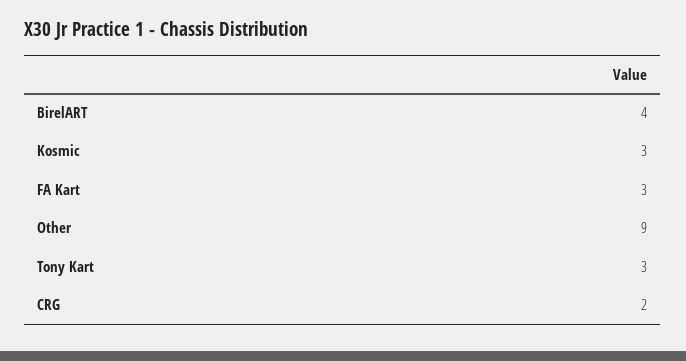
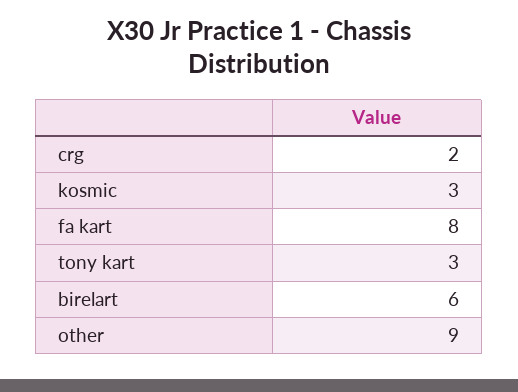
  {
-   "BirelART": 4,
+   "BirelART": 6,
    "Kosmic": 3,
-   "FA Kart": 3,
+   "FA Kart": 8,
    "Other": 9,
    "Tony Kart": 3,
    "CRG": 2
  }

